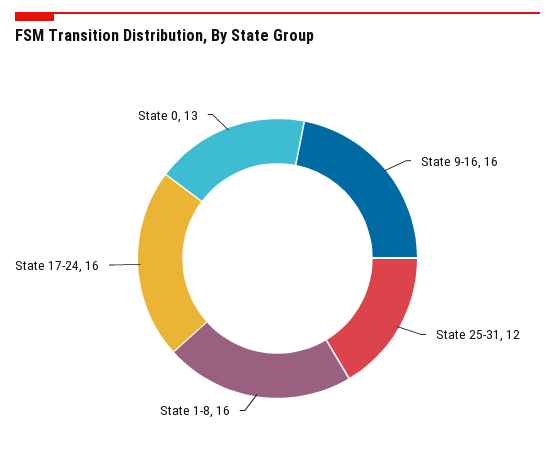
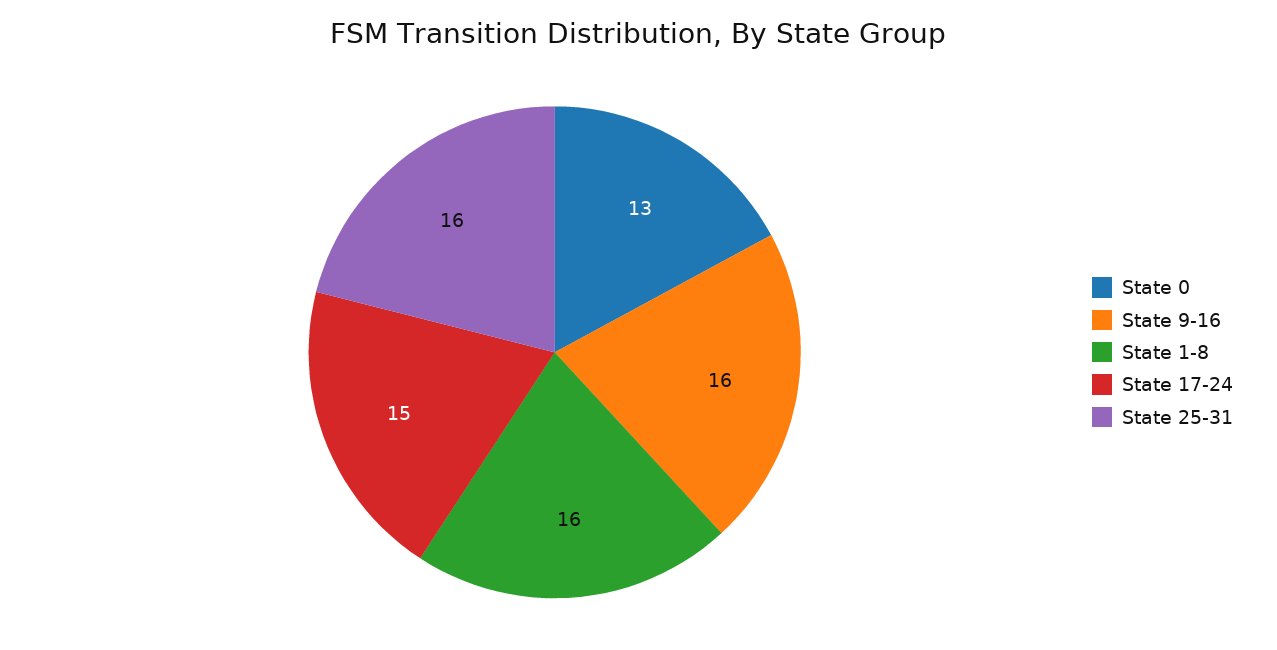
  {
    "State 9-16": 16,
-   "State 25-31": 12,
+   "State 25-31": 16,
    "State 1-8": 16,
-   "State 17-24": 16,
+   "State 17-24": 15,
    "State 0": 13
  }

